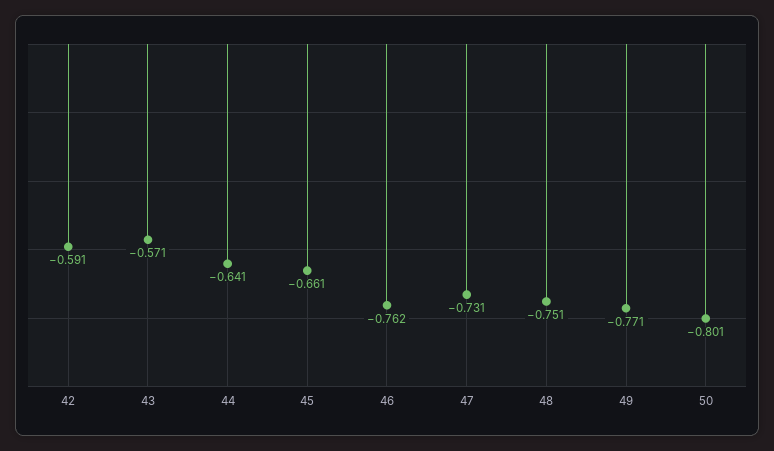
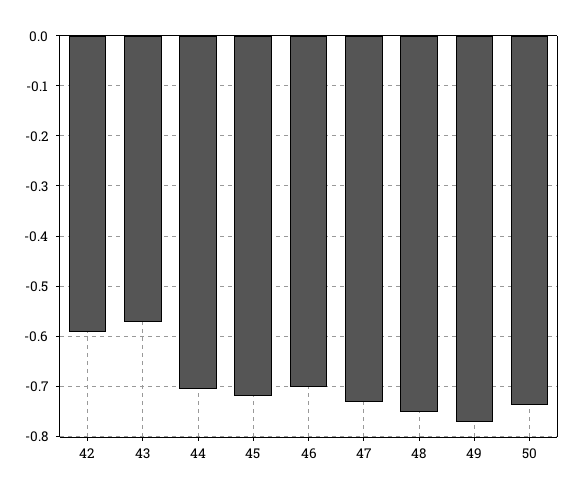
  {
    "42": -0.591,
    "43": -0.571,
-   "44": -0.641,
+   "44": -0.7,
-   "45": -0.661,
+   "45": -0.72,
-   "46": -0.762,
+   "46": -0.7,
    "47": -0.731,
    "48": -0.751,
    "49": -0.771,
-   "50": -0.801
+   "50": -0.74
  }

